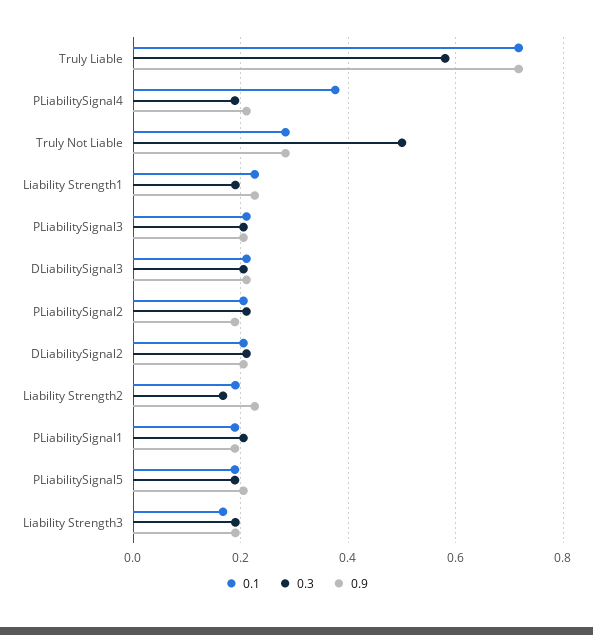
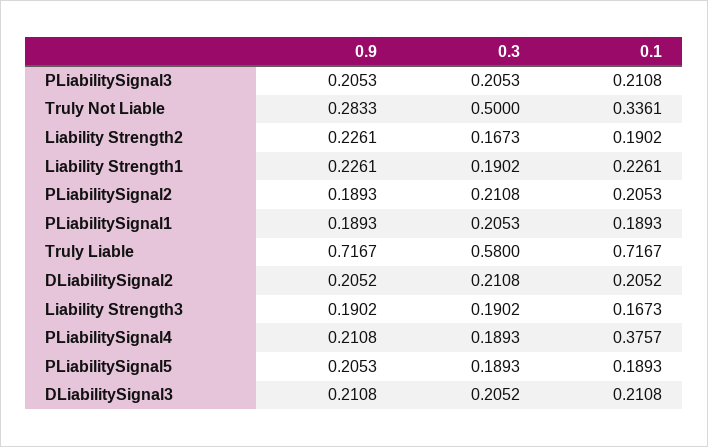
  {
    "0.1": {
      "Truly Liable": 0.7167,
      "PLiabilitySignal4": 0.3757,
-     "Truly Not Liable": 0.28,
+     "Truly Not Liable": 0.3361,
      "Liability Strength1": 0.2261,
      "PLiabilitySignal3": 0.2108,
      "DLiabilitySignal3": 0.2108,
      "PLiabilitySignal2": 0.2053,
      "DLiabilitySignal2": 0.2052,
      "Liability Strength2": 0.1902,
      "PLiabilitySignal1": 0.1893,
      "PLiabilitySignal5": 0.1893,
      "Liability Strength3": 0.1673
    },
    "0.3": {
      "Truly Liable": 0.58,
      "PLiabilitySignal4": 0.1893,
      "Truly Not Liable": 0.5,
      "Liability Strength1": 0.1902,
      "PLiabilitySignal3": 0.2053,
      "DLiabilitySignal3": 0.2052,
      "PLiabilitySignal2": 0.2108,
      "DLiabilitySignal2": 0.2108,
      "Liability Strength2": 0.1673,
      "PLiabilitySignal1": 0.2053,
      "PLiabilitySignal5": 0.1893,
      "Liability Strength3": 0.1902
    },
    "0.9": {
      "Truly Liable": 0.7167,
      "PLiabilitySignal4": 0.2108,
      "Truly Not Liable": 0.2833,
      "Liability Strength1": 0.2261,
      "PLiabilitySignal3": 0.2053,
      "DLiabilitySignal3": 0.2108,
      "PLiabilitySignal2": 0.1893,
      "DLiabilitySignal2": 0.2052,
      "Liability Strength2": 0.2261,
      "PLiabilitySignal1": 0.1893,
      "PLiabilitySignal5": 0.2053,
      "Liability Strength3": 0.1902
    }
  }

